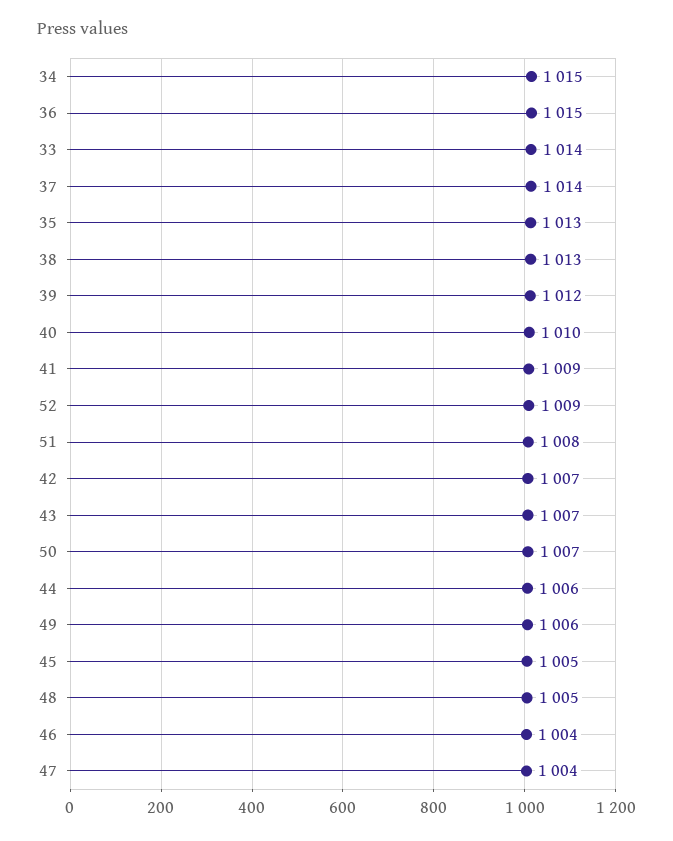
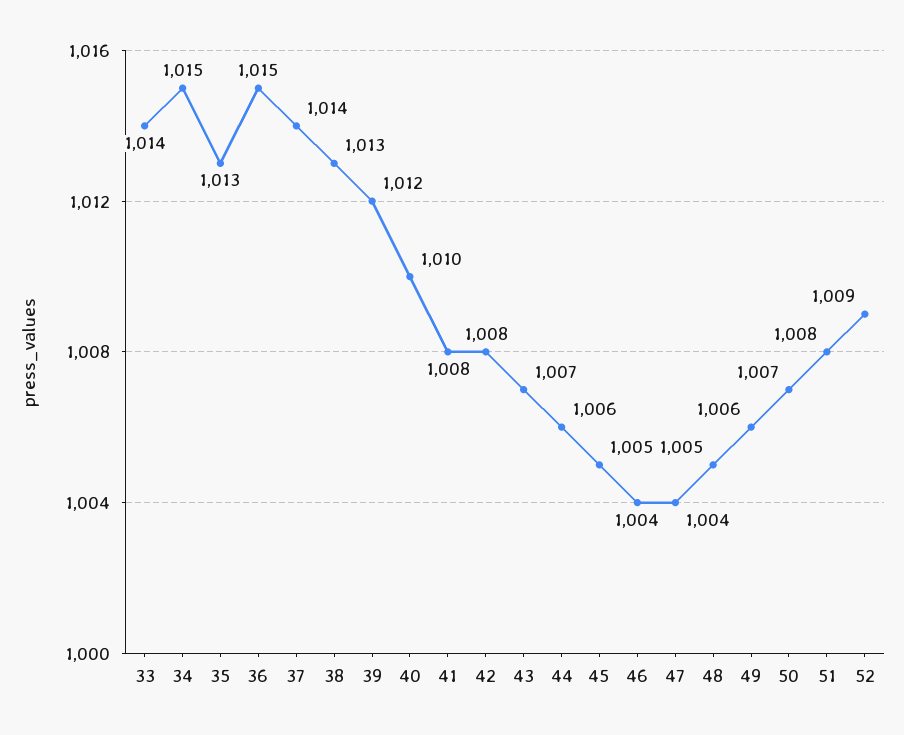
  {
    "34": 1015,
    "36": 1015,
    "33": 1014,
    "37": 1014,
    "35": 1013,
    "38": 1013,
    "39": 1012,
    "40": 1010,
-   "41": 1009,
+   "41": 1008,
    "52": 1009,
    "51": 1008,
-   "42": 1007,
+   "42": 1008,
    "43": 1007,
    "50": 1007,
    "44": 1006,
    "49": 1006,
    "45": 1005,
    "48": 1005,
    "46": 1004,
    "47": 1004
  }

